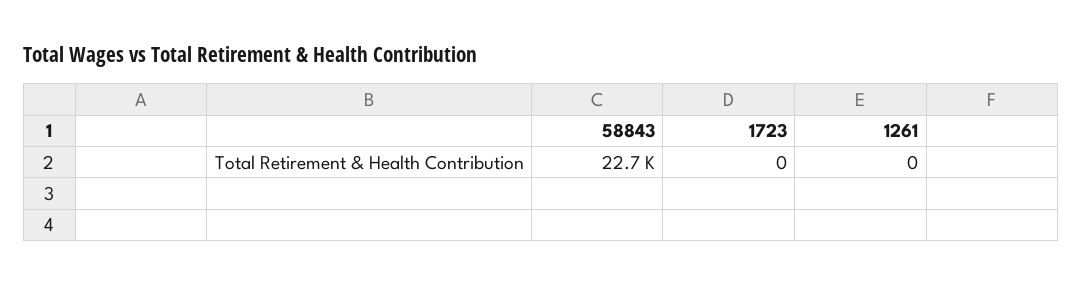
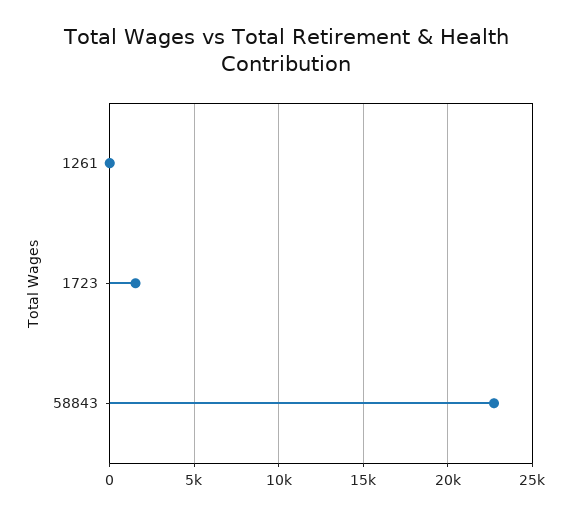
  {
    "58843": 22700,
-   "1723": 0,
+   "1723": 1500,
    "1261": 0
  }

